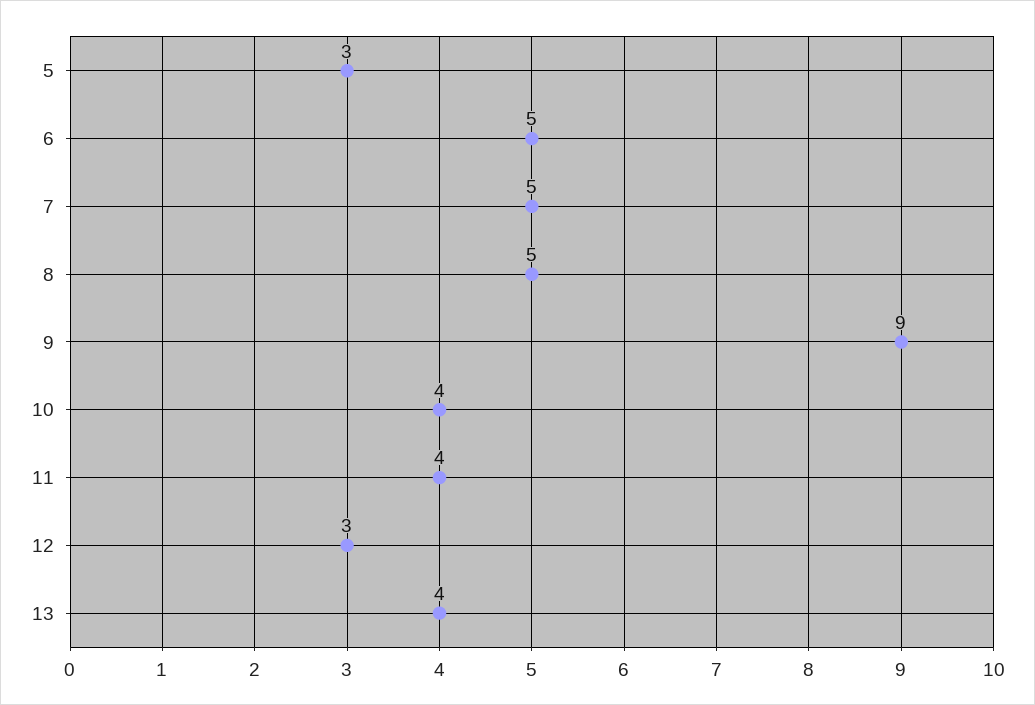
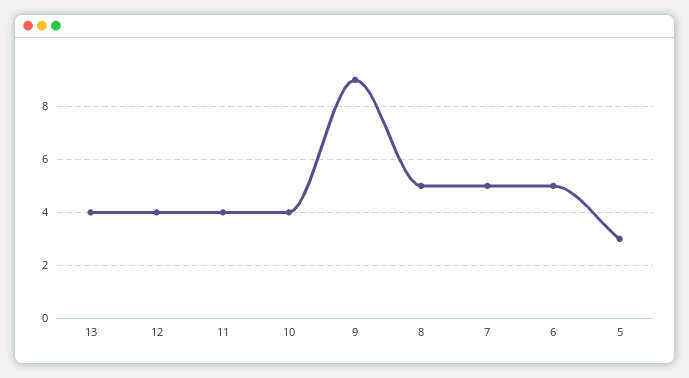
  {
    "5": 3,
    "6": 5,
    "7": 5,
    "8": 5,
    "9": 9,
    "10": 4,
    "11": 4,
-   "12": 3,
+   "12": 4,
    "13": 4
  }

